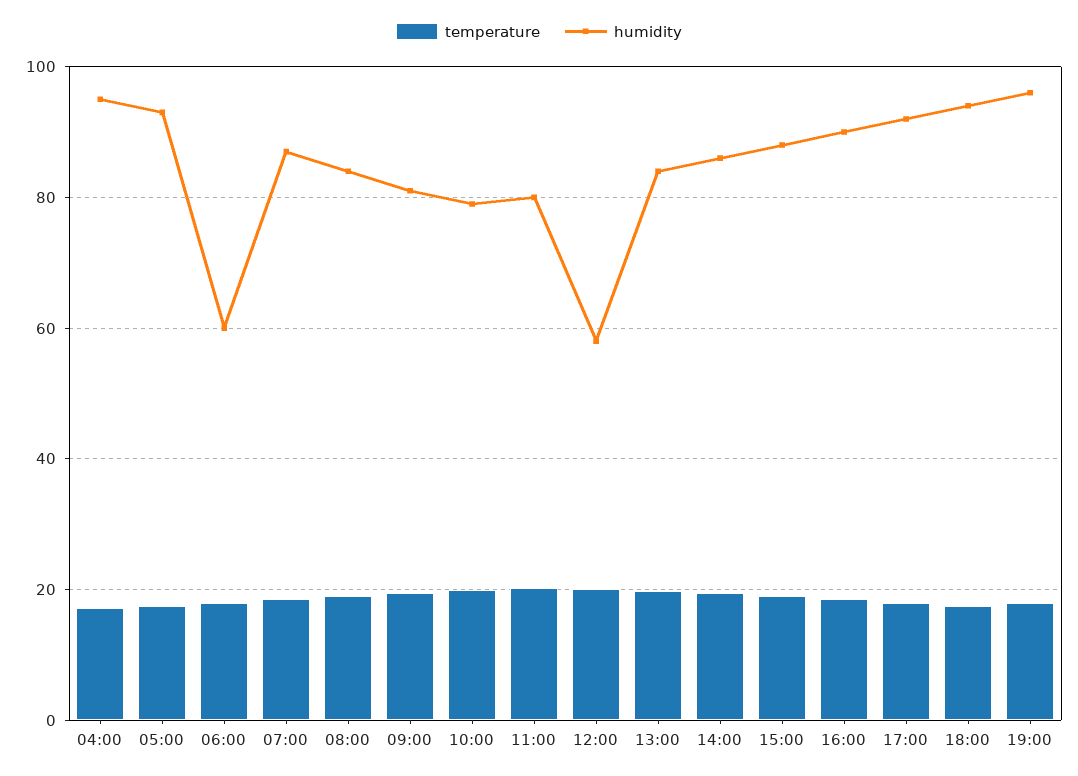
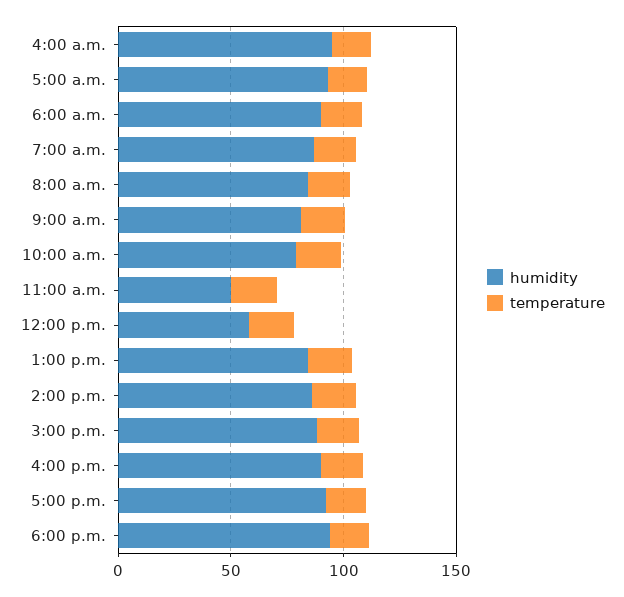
  {
    "temperature": {
      "04:00": 18,
      "05:00": 18,
      "06:00": 18,
      "07:00": 18,
      "08:00": 20,
      "09:00": 20,
      "10:00": 20,
      "11:00": 20,
      "12:00": 20,
      "13:00": 20,
      "14:00": 20,
      "15:00": 20,
      "16:00": 18,
      "17:00": 18,
-     "18:00": 18,
+     "18:00": 18
-     "19:00": 18
    },
    "humidity": {
      "04:00": 96,
      "05:00": 94,
-     "06:00": 60,
+     "06:00": 90,
      "07:00": 88,
      "08:00": 84,
      "09:00": 82,
      "10:00": 80,
-     "11:00": 80,
+     "11:00": 50,
      "12:00": 58,
      "13:00": 84,
      "14:00": 86,
      "15:00": 88,
      "16:00": 90,
      "17:00": 92,
-     "18:00": 94,
+     "18:00": 94
-     "19:00": 96
    }
  }

